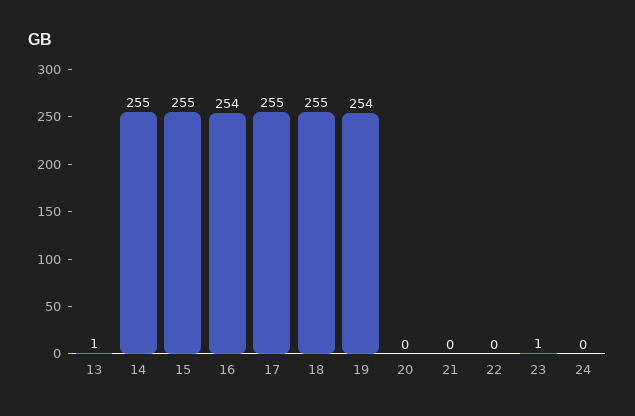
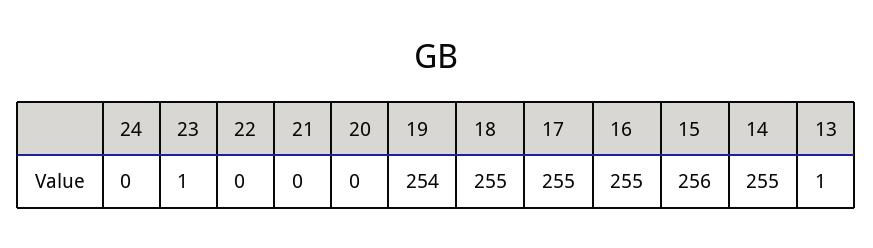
  {
    "13": 1,
    "14": 255,
-   "15": 255,
+   "15": 256,
-   "16": 254,
+   "16": 255,
    "17": 255,
    "18": 255,
    "19": 254,
    "20": 0,
    "21": 0,
    "22": 0,
    "23": 1,
    "24": 0
  }

